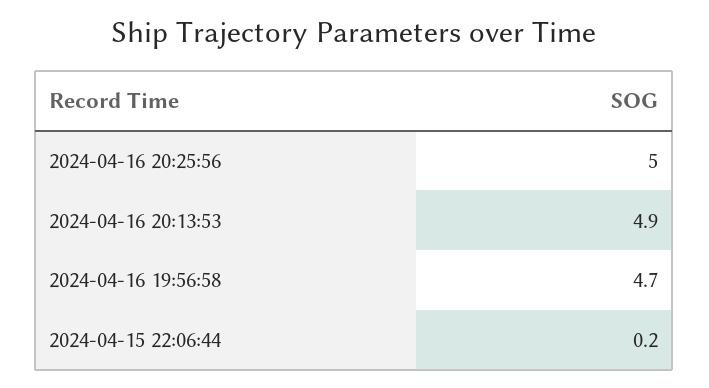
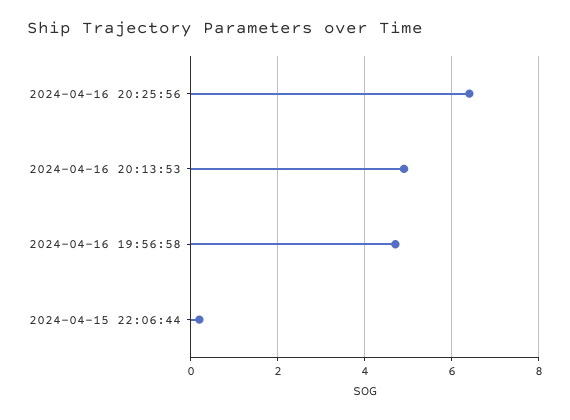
  {
-   "2024-04-16 20:25:56": 5,
+   "2024-04-16 20:25:56": 6.5,
    "2024-04-16 20:13:53": 4.9,
    "2024-04-16 19:56:58": 4.7,
    "2024-04-15 22:06:44": 0.2
  }

